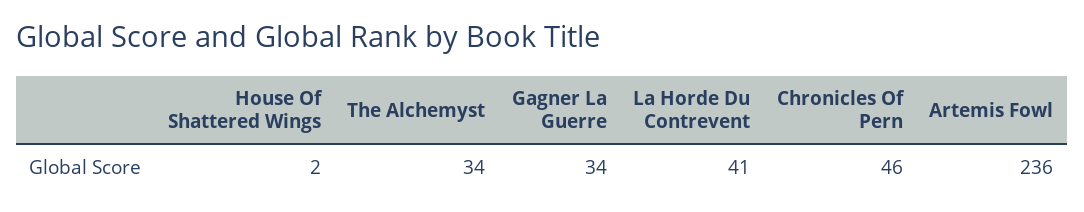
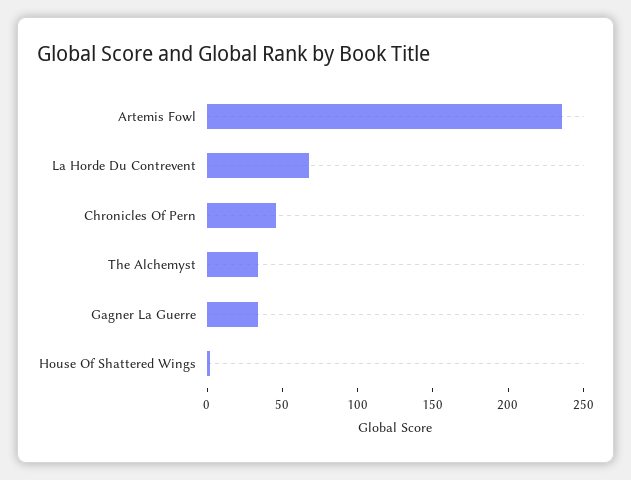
  {
    "House Of Shattered Wings": 2,
    "The Alchemyst": 34,
    "Gagner La Guerre": 34,
-   "La Horde Du Contrevent": 41,
+   "La Horde Du Contrevent": 70,
    "Chronicles Of Pern": 46,
    "Artemis Fowl": 236
  }

